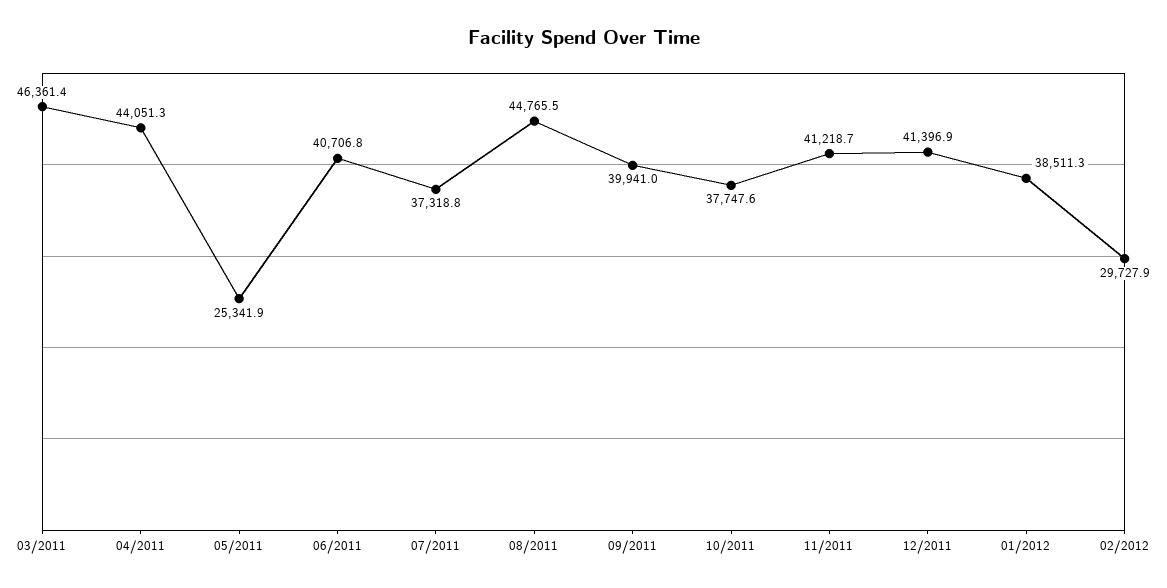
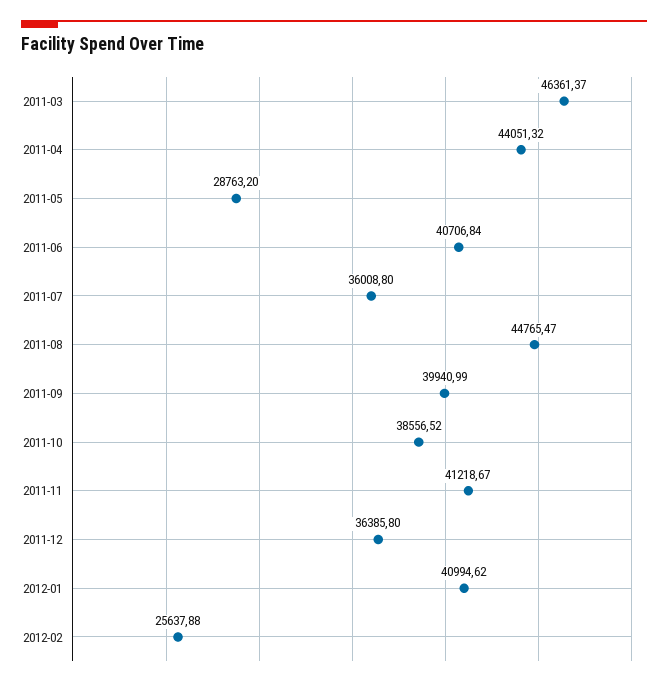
  {
    "03/2011": 46361.37,
    "04/2011": 44051.32,
-   "05/2011": 25341.9,
+   "05/2011": 28763.2,
    "06/2011": 40706.84,
-   "07/2011": 37318.8,
+   "07/2011": 36008.8,
    "08/2011": 44765.47,
    "09/2011": 39940.99,
-   "10/2011": 37747.6,
+   "10/2011": 38556.52,
    "11/2011": 41218.67,
-   "12/2011": 41396.9,
+   "12/2011": 36385.8,
-   "01/2012": 38511.3,
+   "01/2012": 40994.62,
-   "02/2012": 29727.9
+   "02/2012": 25637.88
  }

